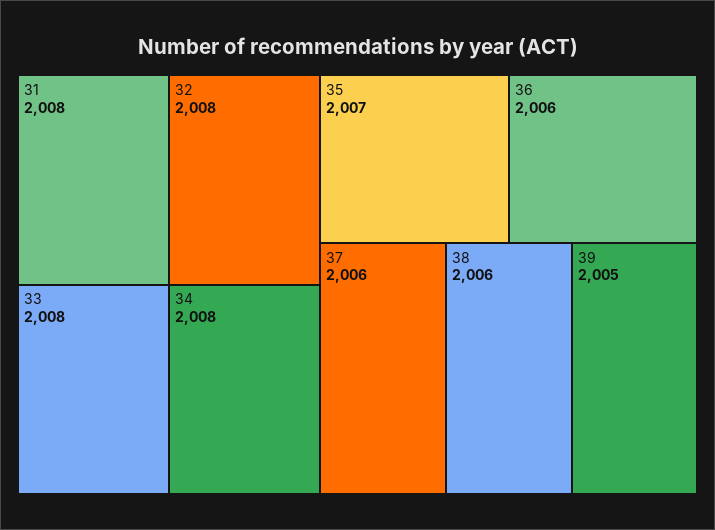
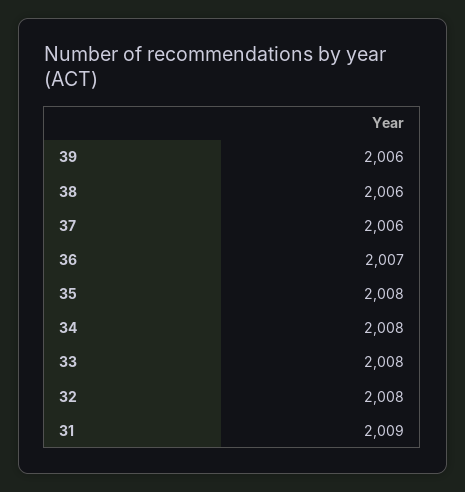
  {
-   "31": 2008,
+   "31": 2009,
    "32": 2008,
    "33": 2008,
    "34": 2008,
-   "35": 2007,
+   "35": 2008,
-   "36": 2006,
+   "36": 2007,
    "37": 2006,
    "38": 2006,
-   "39": 2005
+   "39": 2006
  }

